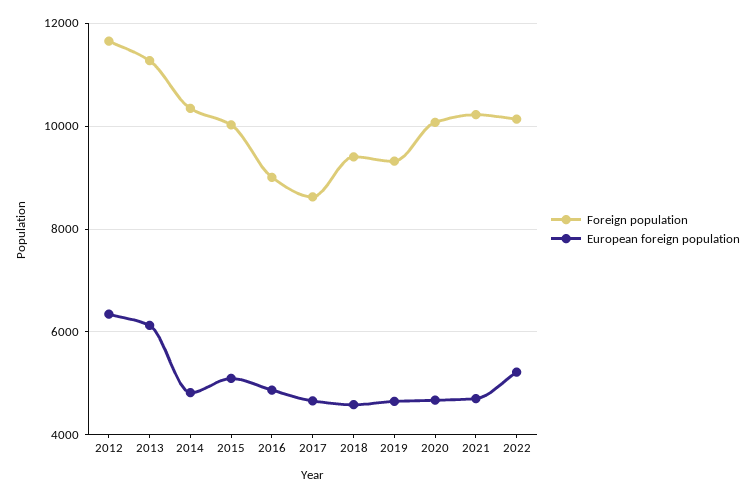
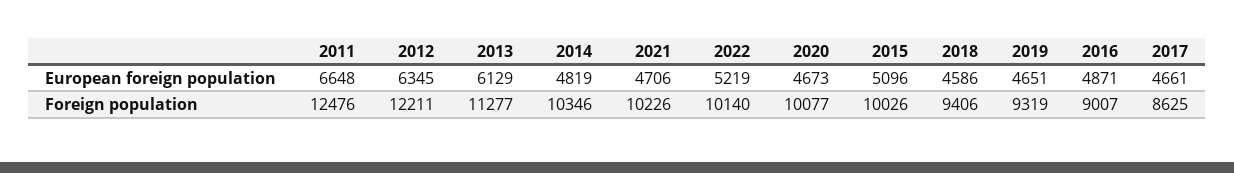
  {
    "Foreign population": {
-     "2012": 11600,
+     "2012": 12211,
      "2013": 11277,
      "2014": 10346,
      "2015": 10026,
      "2016": 9007,
      "2017": 8625,
      "2018": 9406,
      "2019": 9319,
      "2020": 10077,
      "2021": 10226,
-     "2022": 10140
+     "2022": 10140,
+     "2011": 12476
    },
    "European foreign population": {
      "2012": 6345,
      "2013": 6129,
      "2014": 4819,
      "2015": 5096,
      "2016": 4871,
      "2017": 4661,
      "2018": 4586,
      "2019": 4651,
      "2020": 4673,
      "2021": 4706,
-     "2022": 5219
+     "2022": 5219,
+     "2011": 6648
    }
  }

